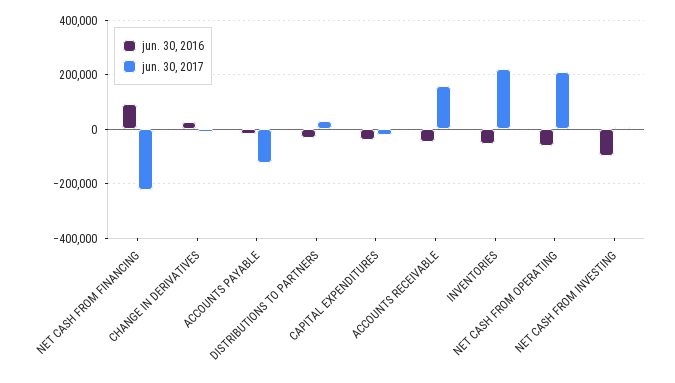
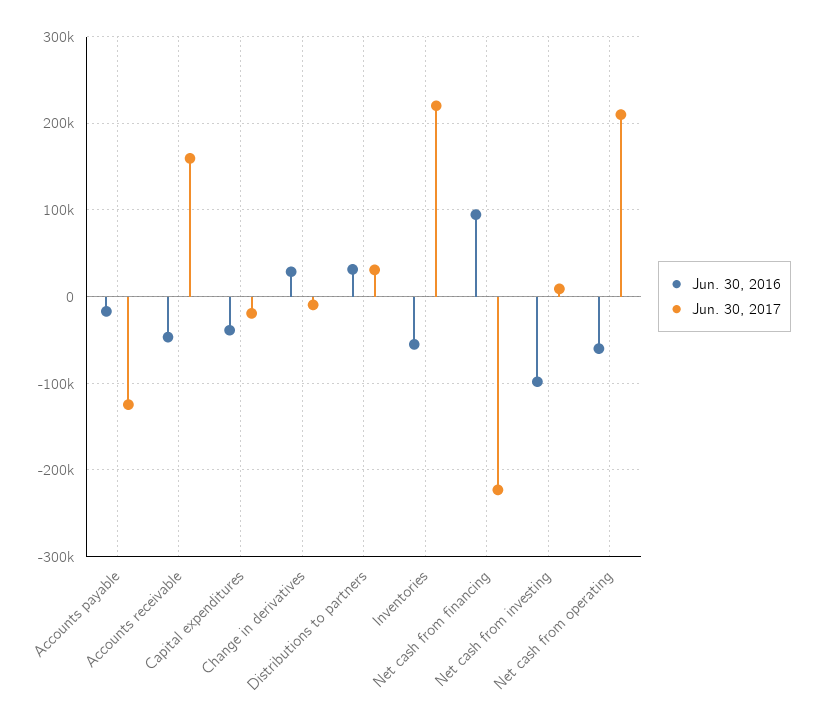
  {
    "jun. 30, 2016": {
      "NET CASH FROM FINANCING": 90000,
      "CHANGE IN DERIVATIVES": 30000,
      "ACCOUNTS PAYABLE": -20000,
-     "DISTRIBUTIONS TO PARTNERS": -25000,
+     "DISTRIBUTIONS TO PARTNERS": 30000,
      "CAPITAL EXPENDITURES": -40000,
      "ACCOUNTS RECEIVABLE": -50000,
      "INVENTORIES": -60000,
      "NET CASH FROM OPERATING": -60000,
      "NET CASH FROM INVESTING": -100000
    },
    "jun. 30, 2017": {
      "NET CASH FROM FINANCING": -220000,
      "CHANGE IN DERIVATIVES": -10000,
      "ACCOUNTS PAYABLE": -120000,
      "DISTRIBUTIONS TO PARTNERS": 30000,
      "CAPITAL EXPENDITURES": -20000,
      "ACCOUNTS RECEIVABLE": 160000,
      "INVENTORIES": 220000,
      "NET CASH FROM OPERATING": 210000,
      "NET CASH FROM INVESTING": 10000
    }
  }

